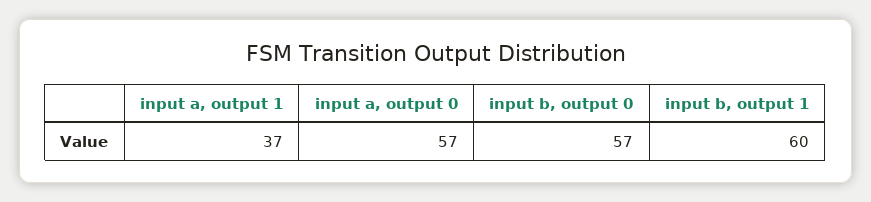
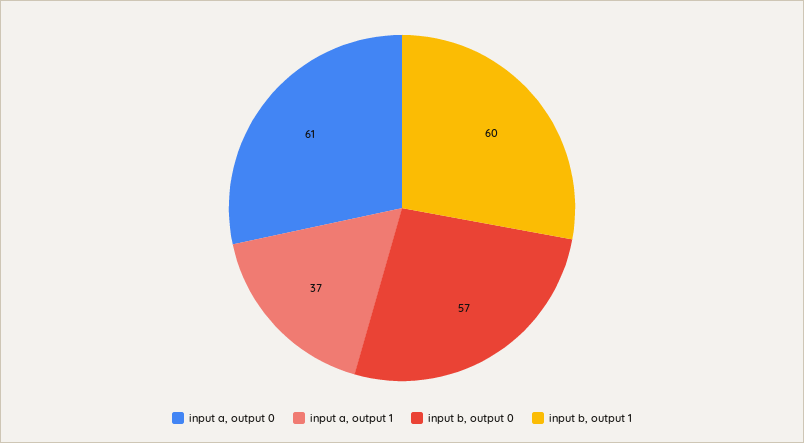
  {
    "input a, output 1": 37,
-   "input a, output 0": 57,
+   "input a, output 0": 61,
    "input b, output 0": 57,
    "input b, output 1": 60
  }

